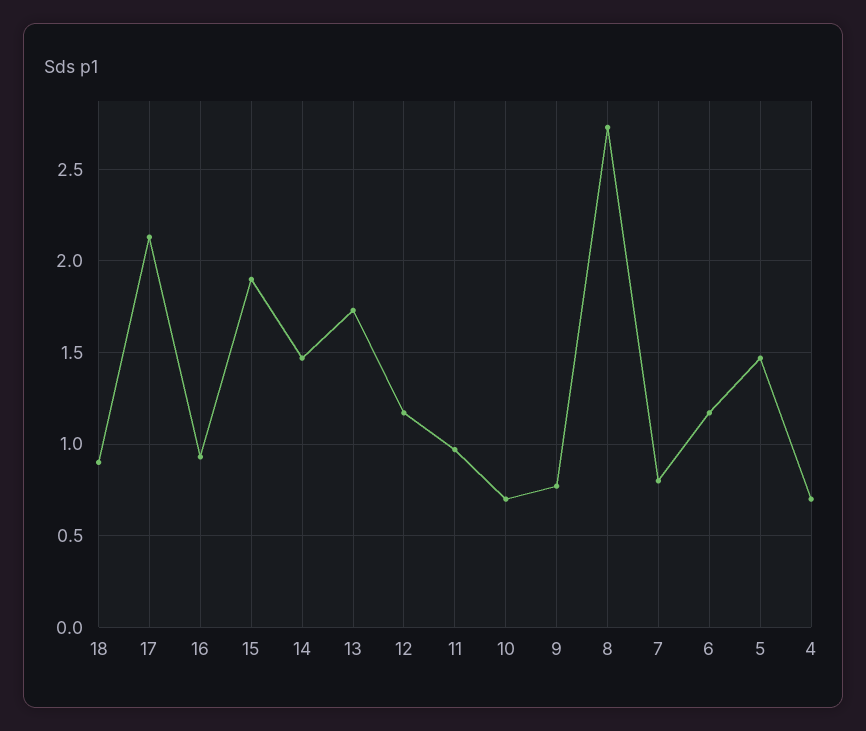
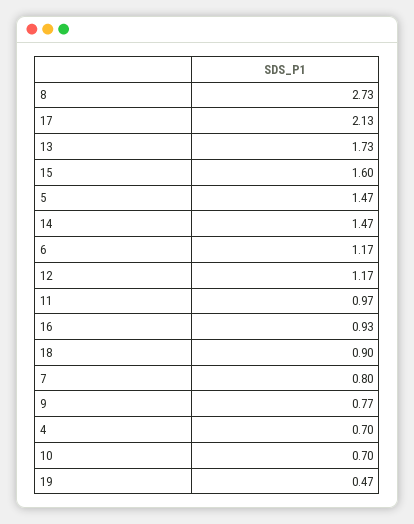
  {
    "18": 0.9,
    "17": 2.13,
    "16": 0.93,
-   "15": 1.9,
+   "15": 1.6,
    "14": 1.47,
    "13": 1.73,
    "12": 1.17,
    "11": 0.97,
    "10": 0.7,
    "9": 0.77,
    "8": 2.73,
    "7": 0.8,
    "6": 1.17,
    "5": 1.47,
-   "4": 0.7
+   "4": 0.7,
+   "19": 0.47
  }

